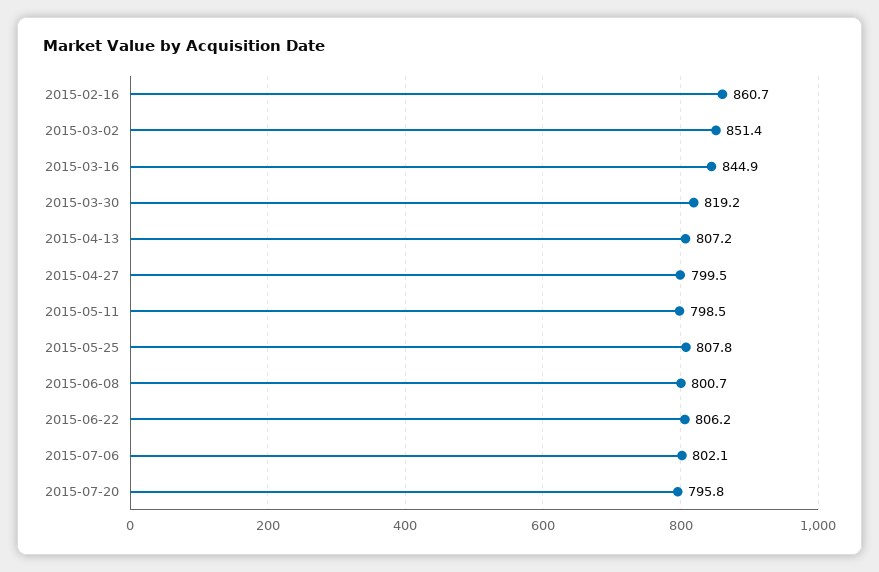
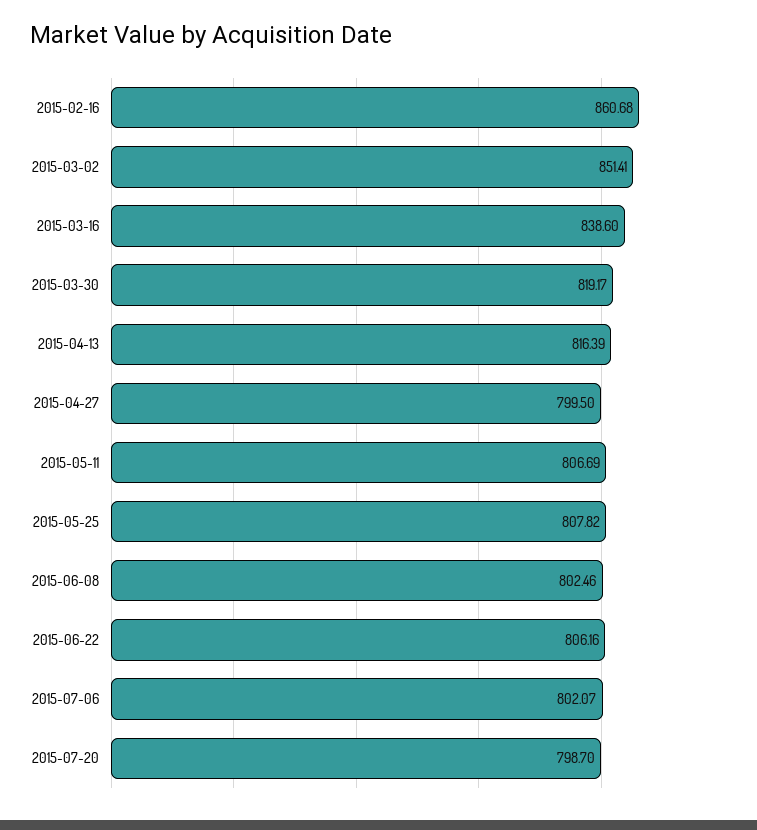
  {
    "2015-02-16": 860.68,
    "2015-03-02": 851.41,
-   "2015-03-16": 844.9,
+   "2015-03-16": 838.6,
    "2015-03-30": 819.17,
-   "2015-04-13": 807.2,
+   "2015-04-13": 816.39,
    "2015-04-27": 799.5,
-   "2015-05-11": 798.5,
+   "2015-05-11": 806.69,
    "2015-05-25": 807.82,
-   "2015-06-08": 800.7,
+   "2015-06-08": 802.46,
    "2015-06-22": 806.16,
    "2015-07-06": 802.07,
-   "2015-07-20": 795.8
+   "2015-07-20": 798.7
  }

